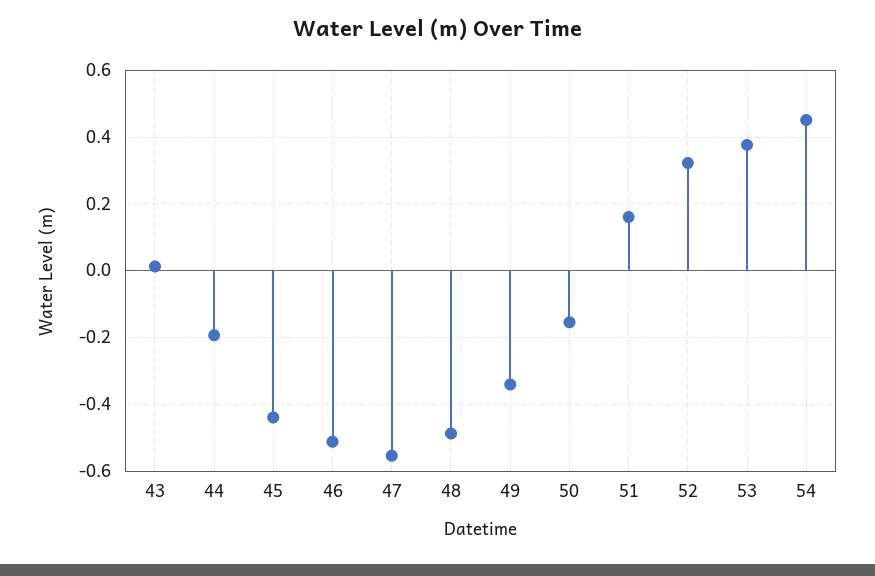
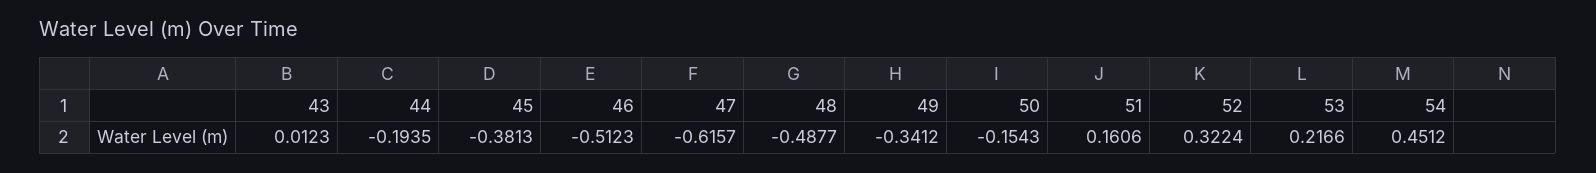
  {
    "43": 0.0123,
    "44": -0.1935,
-   "45": -0.44,
+   "45": -0.3813,
    "46": -0.5123,
-   "47": -0.56,
+   "47": -0.6157,
    "48": -0.4877,
    "49": -0.3412,
    "50": -0.1543,
    "51": 0.1606,
    "52": 0.3224,
-   "53": 0.38,
+   "53": 0.2166,
    "54": 0.4512
  }

